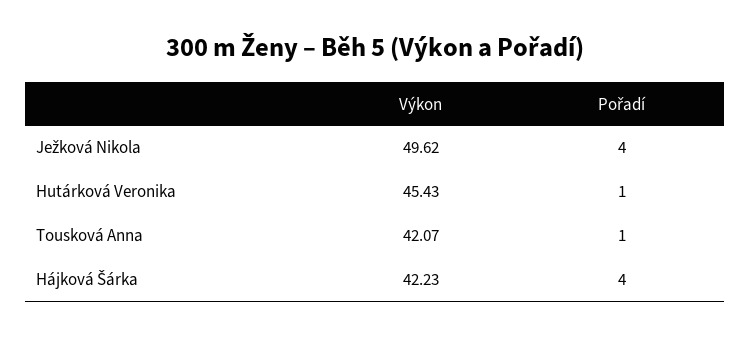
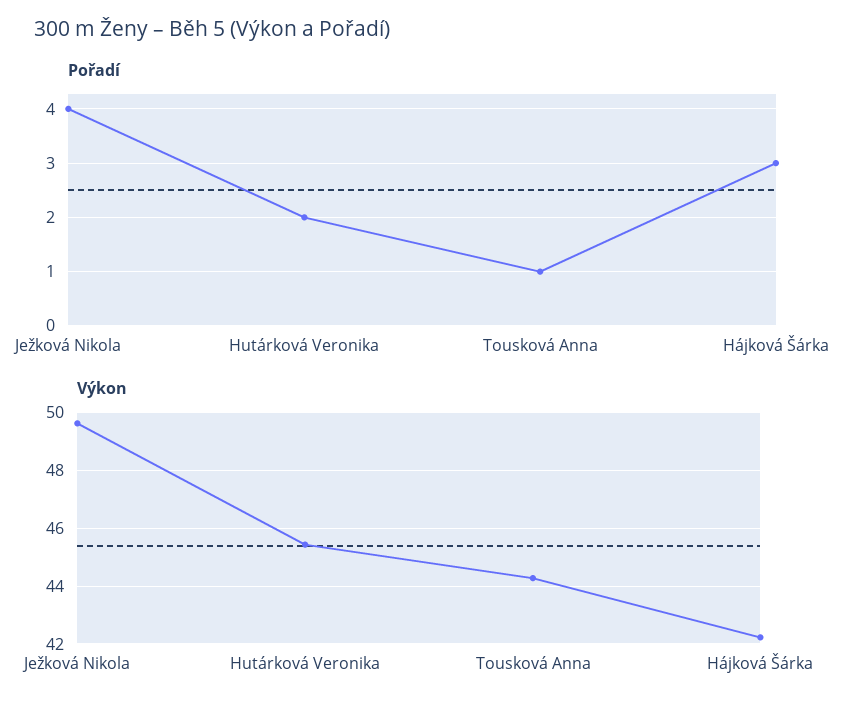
  {
    "Výkon": {
      "Ježková Nikola": 49.62,
      "Hutárková Veronika": 45.43,
-     "Tousková Anna": 42.07,
+     "Tousková Anna": 44.25,
      "Hájková Šárka": 42.23
    },
    "Pořadí": {
      "Ježková Nikola": 4,
-     "Hutárková Veronika": 1,
+     "Hutárková Veronika": 2,
      "Tousková Anna": 1,
-     "Hájková Šárka": 4
+     "Hájková Šárka": 3
    }
  }

